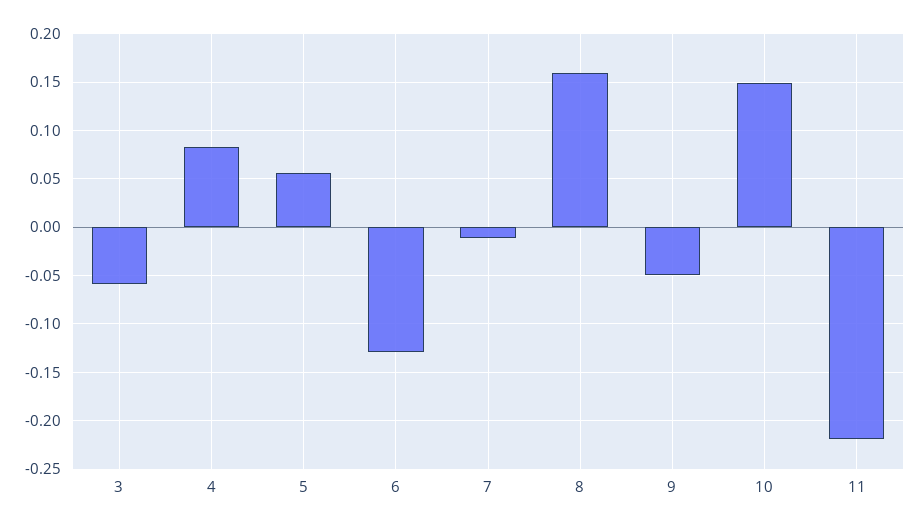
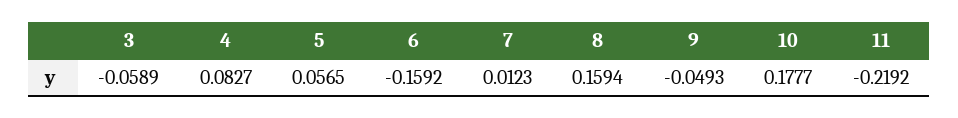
  {
    "3": -0.0589,
    "4": 0.0827,
    "5": 0.0565,
-   "6": -0.13,
+   "6": -0.1592,
-   "7": -0.01,
+   "7": 0.0123,
    "8": 0.1594,
    "9": -0.0493,
-   "10": 0.15,
+   "10": 0.1777,
    "11": -0.2192
  }

